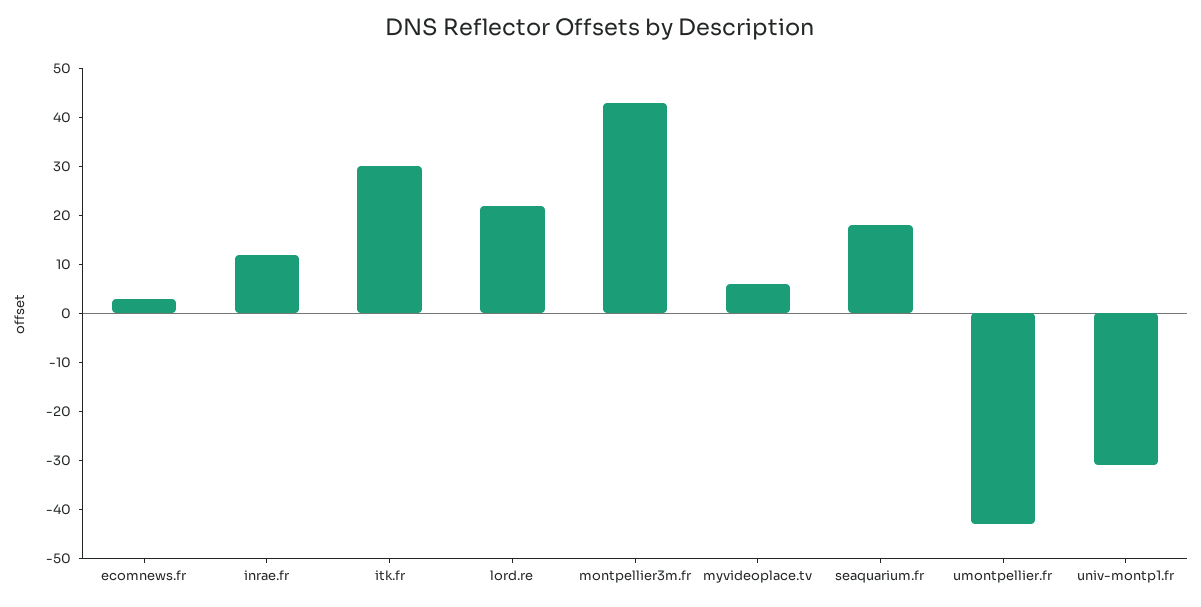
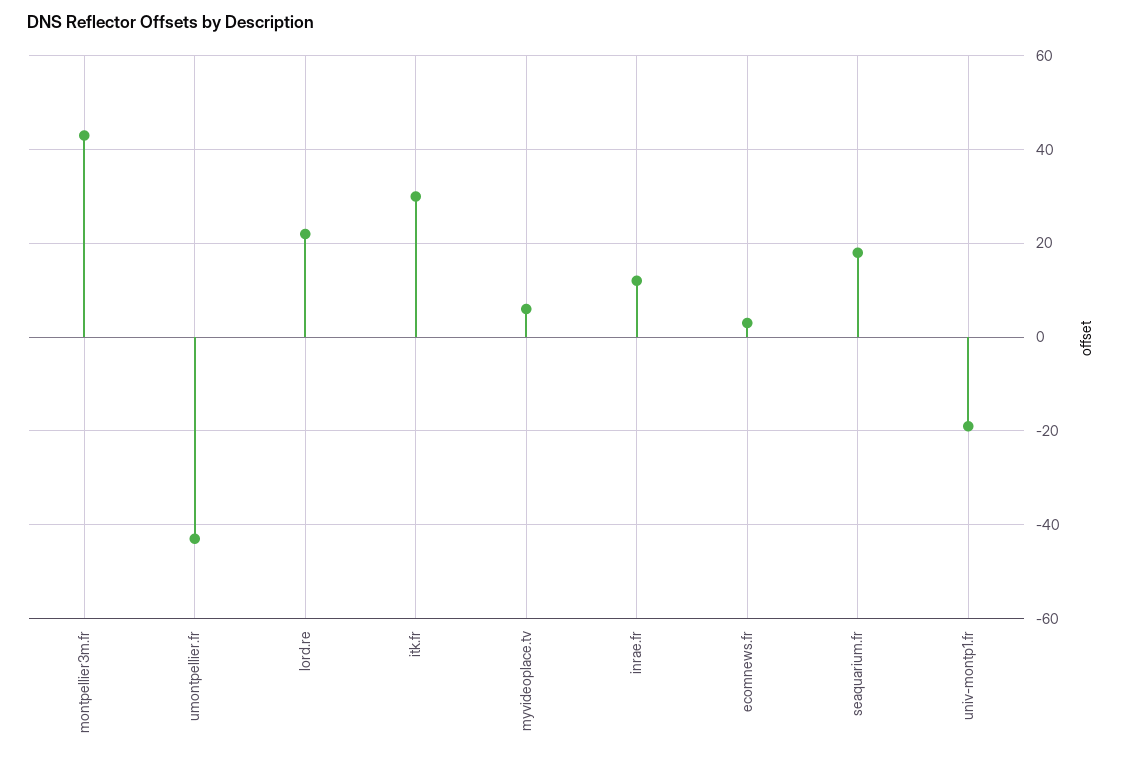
  {
    "ecomnews.fr": 5,
    "inrae.fr": 10,
    "itk.fr": 30,
    "lord.re": 20,
    "montpellier3m.fr": 45,
    "myvideoplace.tv": 5,
    "seaquarium.fr": 20,
    "umontpellier.fr": -45,
-   "univ-montp1.fr": -30
+   "univ-montp1.fr": -20
  }

